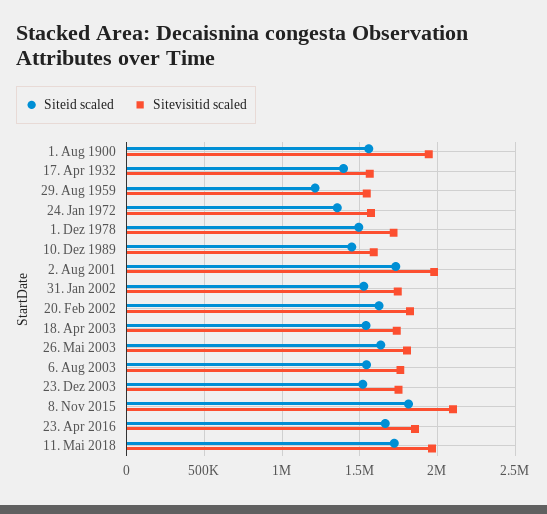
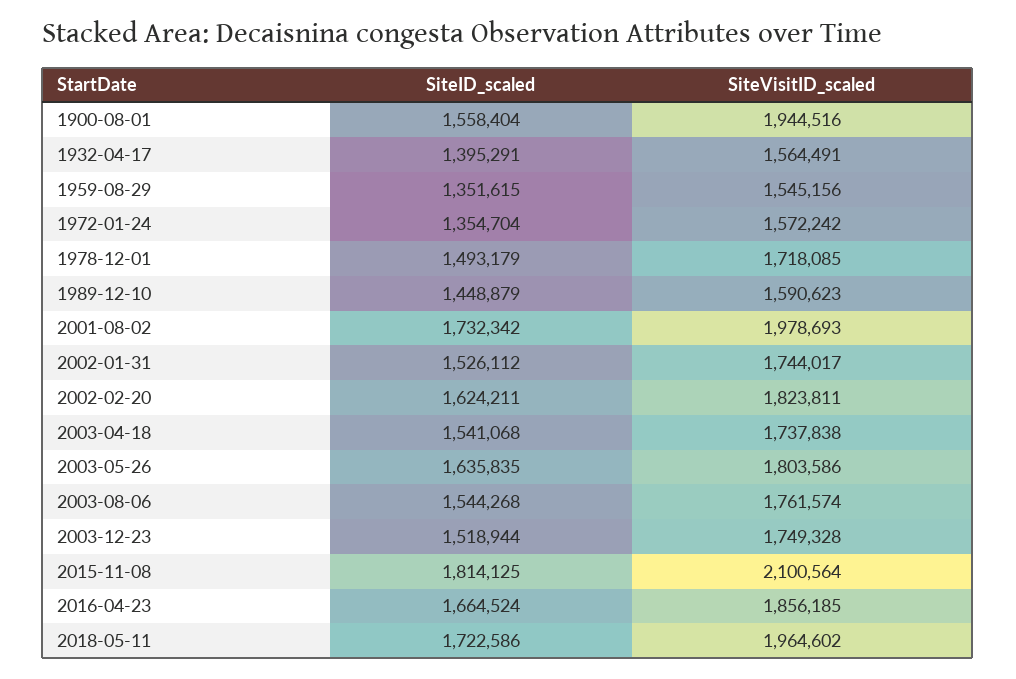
  {
    "Siteid scaled": {
      "1. Aug 1900": 1558404,
      "17. Apr 1932": 1395291,
-     "29. Aug 1959": 1200000,
+     "29. Aug 1959": 1351615,
      "24. Jan 1972": 1354704,
      "1. Dez 1978": 1493179,
      "10. Dez 1989": 1448879,
      "2. Aug 2001": 1732342,
      "31. Jan 2002": 1526112,
      "20. Feb 2002": 1624211,
      "18. Apr 2003": 1541068,
      "26. Mai 2003": 1635835,
      "6. Aug 2003": 1544268,
      "23. Dez 2003": 1518944,
      "8. Nov 2015": 1814125,
      "23. Apr 2016": 1664524,
      "11. Mai 2018": 1722586
    },
    "Sitevisitid scaled": {
      "1. Aug 1900": 1944516,
      "17. Apr 1932": 1564491,
      "29. Aug 1959": 1545156,
      "24. Jan 1972": 1572242,
      "1. Dez 1978": 1718085,
      "10. Dez 1989": 1590623,
      "2. Aug 2001": 1978693,
      "31. Jan 2002": 1744017,
      "20. Feb 2002": 1823811,
      "18. Apr 2003": 1737838,
      "26. Mai 2003": 1803586,
      "6. Aug 2003": 1761574,
      "23. Dez 2003": 1749328,
      "8. Nov 2015": 2100564,
      "23. Apr 2016": 1856185,
      "11. Mai 2018": 1964602
    }
  }

